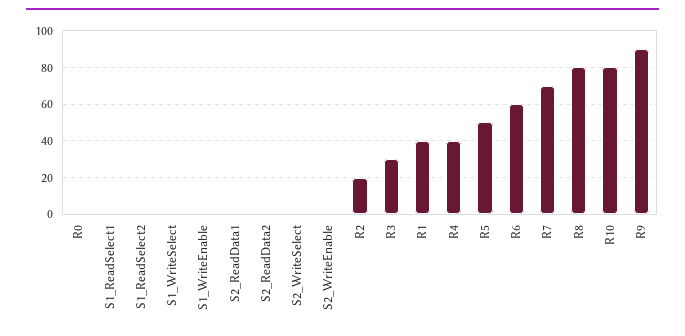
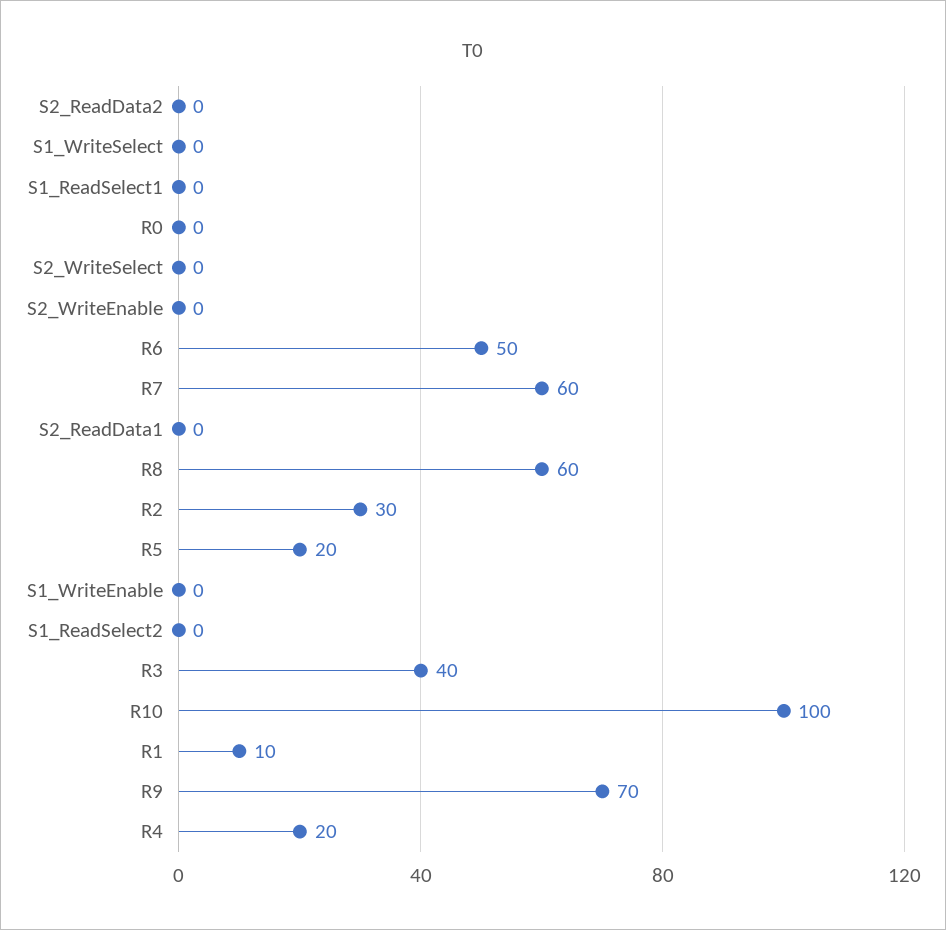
  {
    "R0": 0,
    "S1_ReadSelect1": 0,
    "S1_ReadSelect2": 0,
    "S1_WriteSelect": 0,
    "S1_WriteEnable": 0,
    "S2_ReadData1": 0,
    "S2_ReadData2": 0,
    "S2_WriteSelect": 0,
    "S2_WriteEnable": 0,
-   "R2": 20,
+   "R2": 30,
-   "R3": 30,
+   "R3": 40,
-   "R1": 40,
+   "R1": 10,
-   "R4": 40,
+   "R4": 20,
-   "R5": 50,
+   "R5": 20,
-   "R6": 60,
+   "R6": 50,
-   "R7": 70,
+   "R7": 60,
-   "R8": 80,
+   "R8": 60,
-   "R10": 80,
+   "R10": 100,
-   "R9": 90
+   "R9": 70
  }

